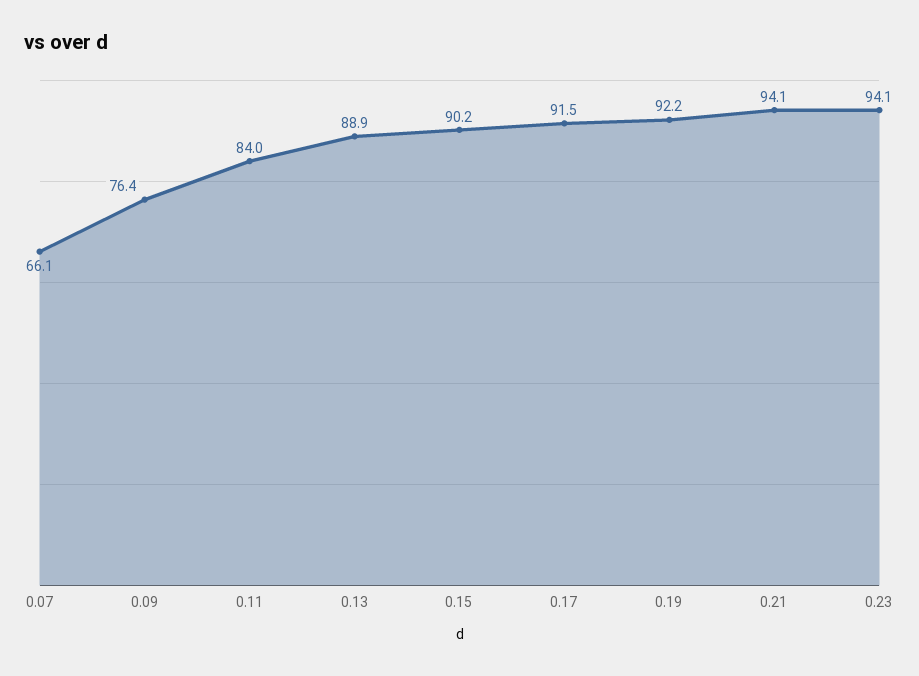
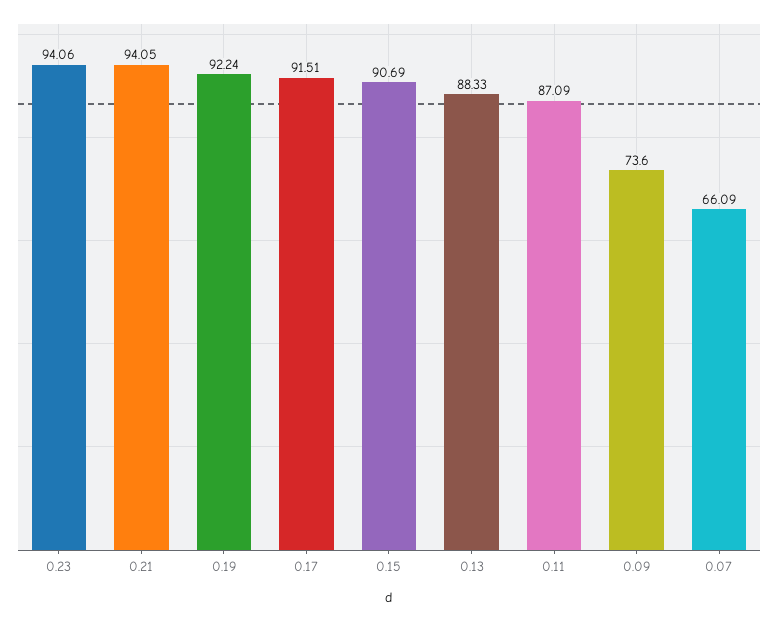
  {
    "0.07": 66.09,
-   "0.09": 76.4,
+   "0.09": 73.6,
-   "0.11": 84,
+   "0.11": 87.09,
-   "0.13": 88.9,
+   "0.13": 88.33,
-   "0.15": 90.2,
+   "0.15": 90.69,
    "0.17": 91.51,
    "0.19": 92.24,
    "0.21": 94.05,
    "0.23": 94.06
  }

